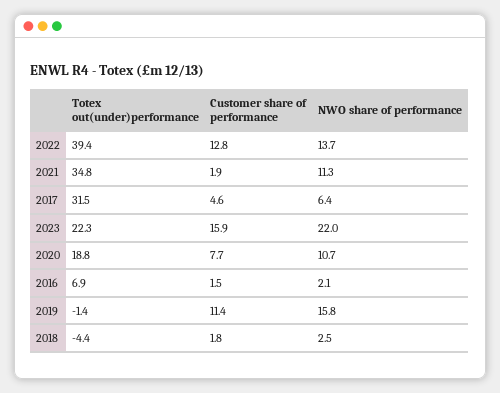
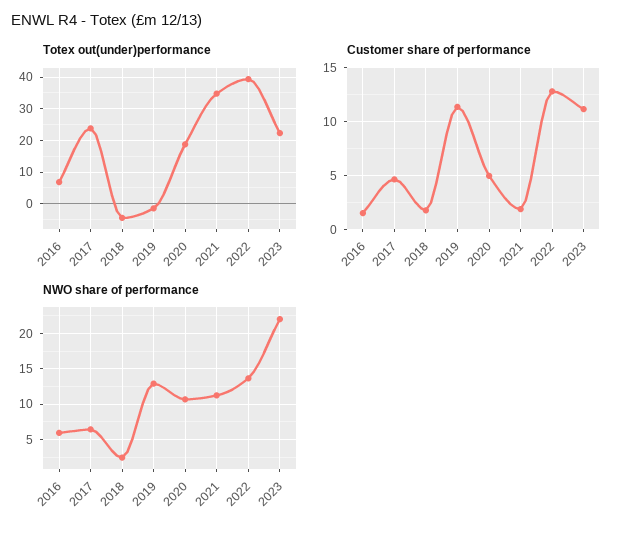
  {
    "Totex out(under)performance": {
      "2022": 39.4,
      "2021": 34.8,
-     "2017": 31.5,
+     "2017": 24,
      "2023": 22.3,
      "2020": 18.8,
      "2016": 6.9,
      "2019": -1.4,
      "2018": -4.4
    },
    "Customer share of performance": {
      "2022": 12.8,
      "2021": 1.9,
      "2017": 4.6,
-     "2023": 15.9,
+     "2023": 11,
-     "2020": 7.7,
+     "2020": 5,
      "2016": 1.5,
      "2019": 11.4,
      "2018": 1.8
    },
    "NWO share of performance": {
      "2022": 13.7,
      "2021": 11.3,
      "2017": 6.4,
      "2023": 22,
      "2020": 10.7,
-     "2016": 2.1,
+     "2016": 6,
-     "2019": 15.8,
+     "2019": 13,
      "2018": 2.5
    }
  }

